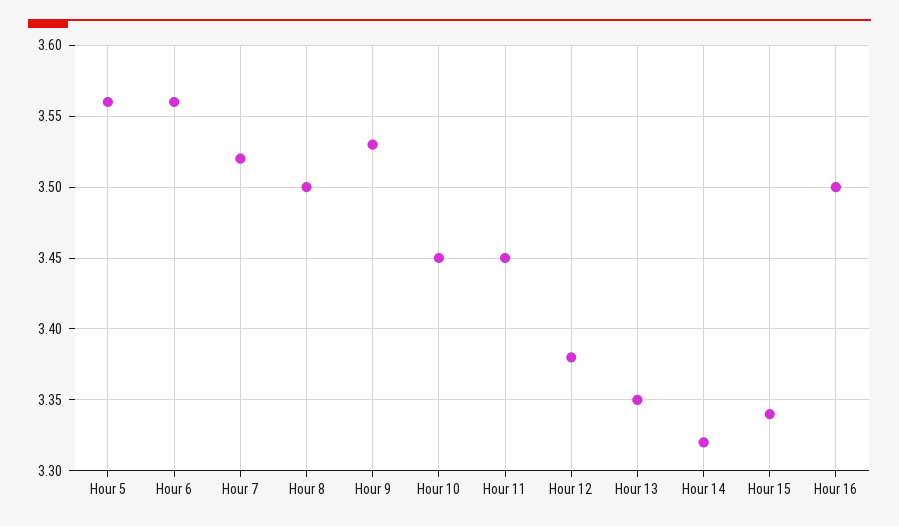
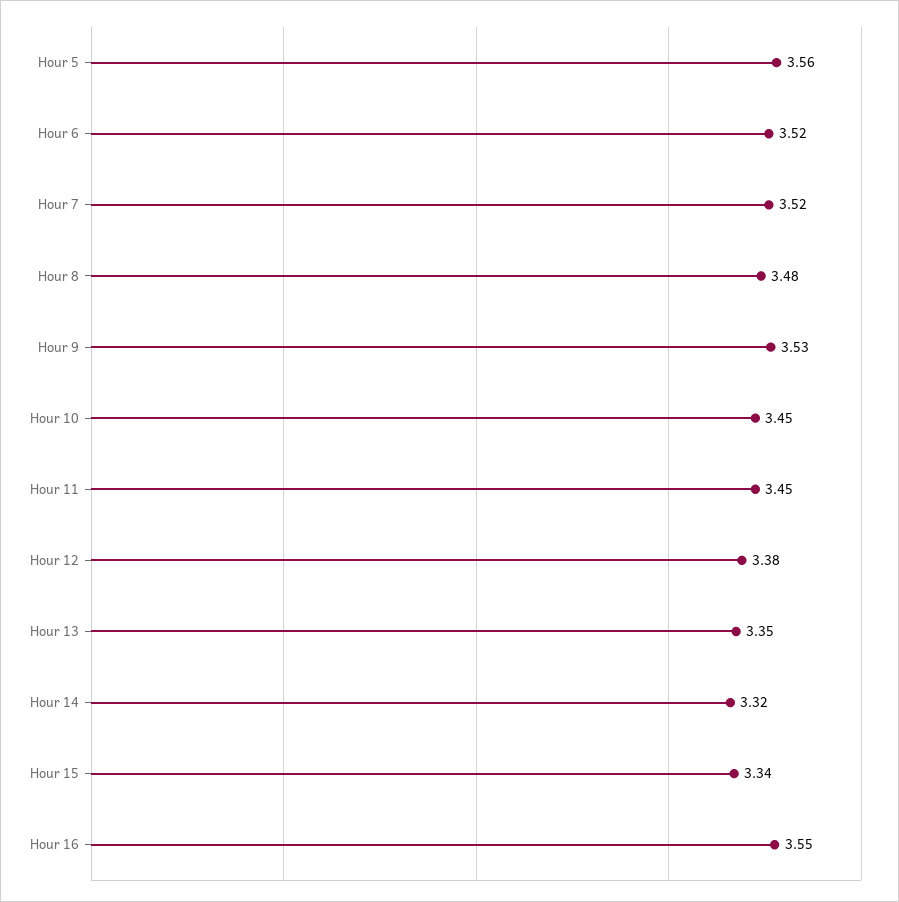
  {
    "Hour 5": 3.56,
-   "Hour 6": 3.56,
+   "Hour 6": 3.52,
    "Hour 7": 3.52,
-   "Hour 8": 3.5,
+   "Hour 8": 3.48,
    "Hour 9": 3.53,
    "Hour 10": 3.45,
    "Hour 11": 3.45,
    "Hour 12": 3.38,
    "Hour 13": 3.35,
    "Hour 14": 3.32,
    "Hour 15": 3.34,
-   "Hour 16": 3.5
+   "Hour 16": 3.55
  }

